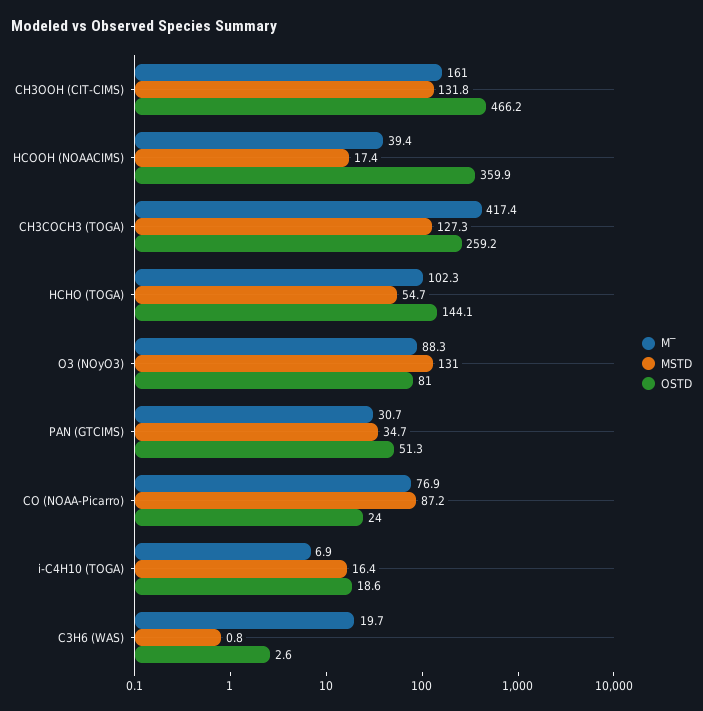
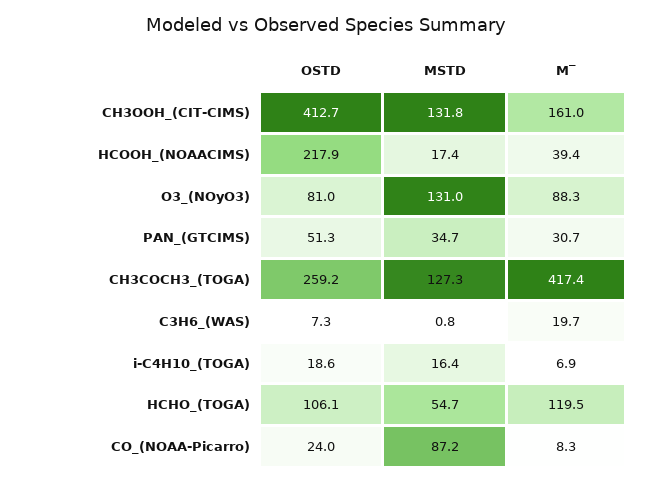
  {
    "M‾": {
      "CH3OOH (CIT-CIMS)": 161,
      "HCOOH (NOAACIMS)": 39.4,
      "CH3COCH3 (TOGA)": 417.4,
-     "HCHO (TOGA)": 102.3,
+     "HCHO (TOGA)": 119.5,
      "O3 (NOyO3)": 88.3,
      "PAN (GTCIMS)": 30.7,
-     "CO (NOAA-Picarro)": 76.9,
+     "CO (NOAA-Picarro)": 8.3,
      "i-C4H10 (TOGA)": 6.9,
      "C3H6 (WAS)": 19.7
    },
    "MSTD": {
      "CH3OOH (CIT-CIMS)": 131.8,
      "HCOOH (NOAACIMS)": 17.4,
      "CH3COCH3 (TOGA)": 127.3,
      "HCHO (TOGA)": 54.7,
      "O3 (NOyO3)": 131,
      "PAN (GTCIMS)": 34.7,
      "CO (NOAA-Picarro)": 87.2,
      "i-C4H10 (TOGA)": 16.4,
      "C3H6 (WAS)": 0.8
    },
    "OSTD": {
-     "CH3OOH (CIT-CIMS)": 466.2,
+     "CH3OOH (CIT-CIMS)": 412.7,
-     "HCOOH (NOAACIMS)": 359.9,
+     "HCOOH (NOAACIMS)": 217.9,
      "CH3COCH3 (TOGA)": 259.2,
-     "HCHO (TOGA)": 144.1,
+     "HCHO (TOGA)": 106.1,
      "O3 (NOyO3)": 81,
      "PAN (GTCIMS)": 51.3,
      "CO (NOAA-Picarro)": 24,
      "i-C4H10 (TOGA)": 18.6,
-     "C3H6 (WAS)": 2.6
+     "C3H6 (WAS)": 7.3
    }
  }

